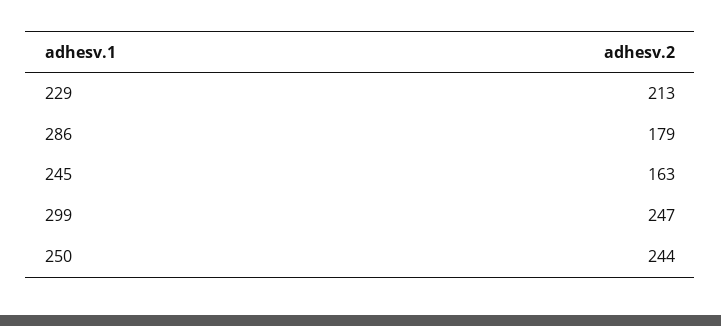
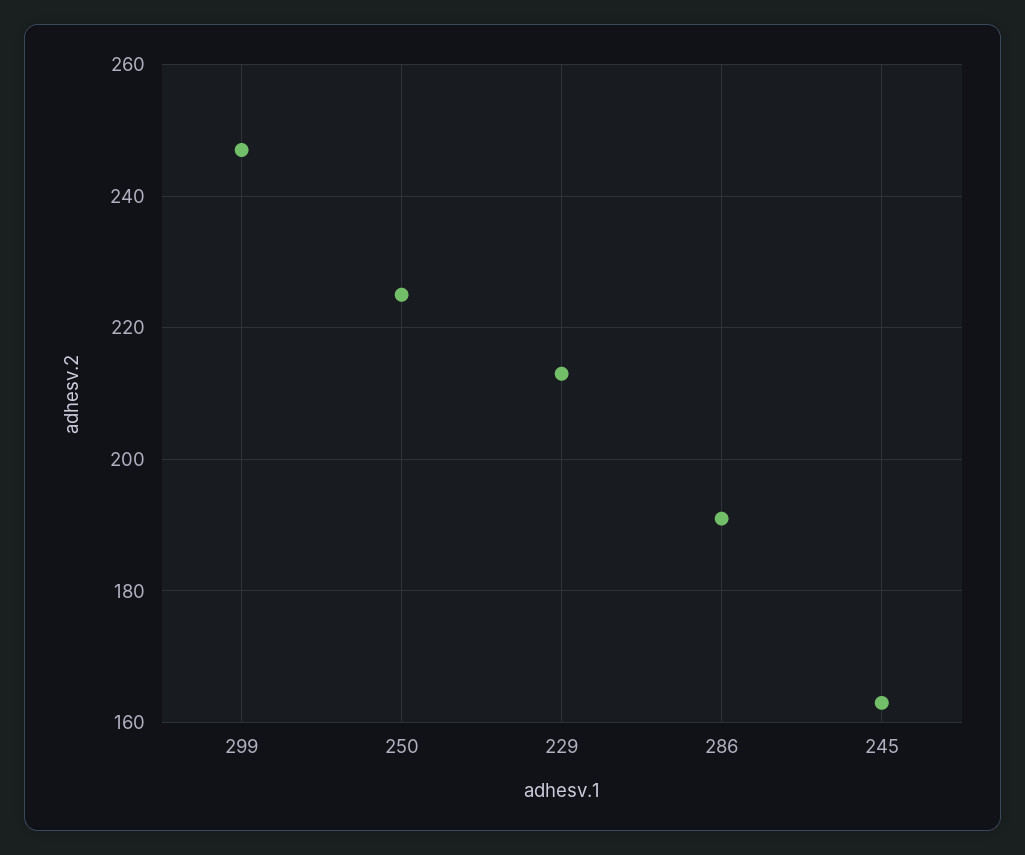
  {
    "229": 213,
-   "286": 179,
+   "286": 190,
    "245": 163,
    "299": 247,
-   "250": 244
+   "250": 225
  }

